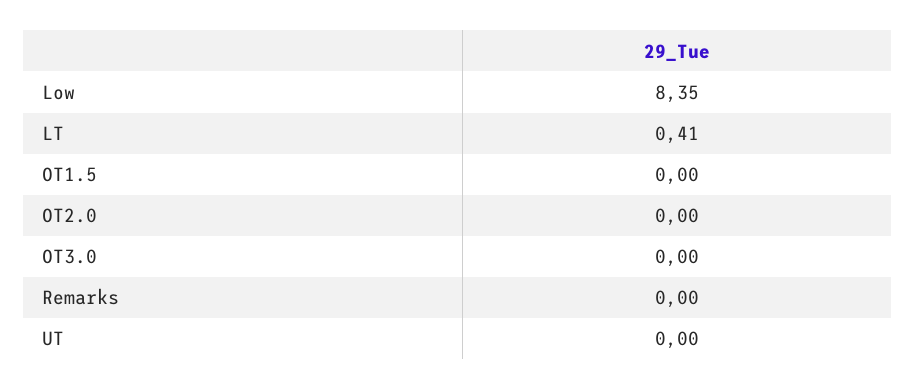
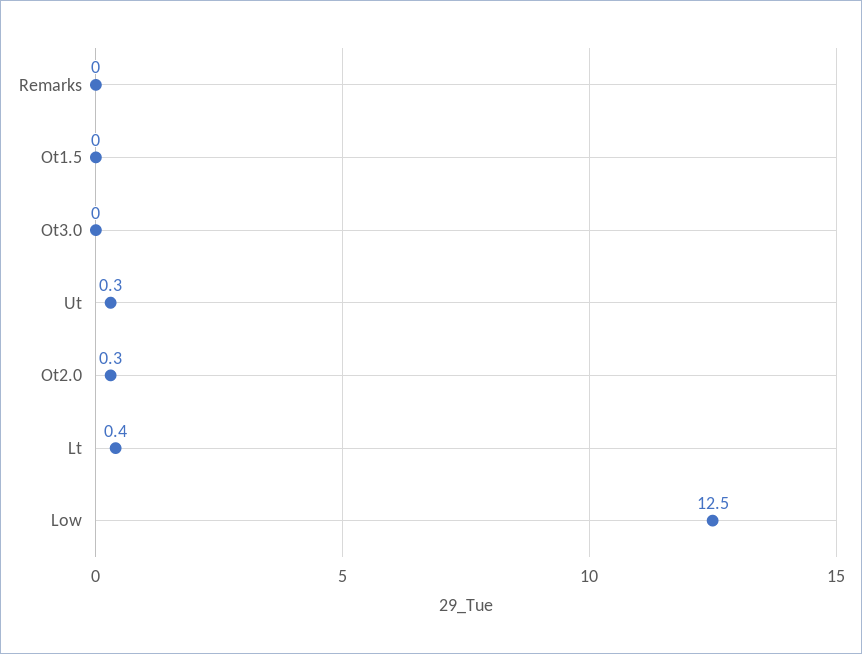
  {
-   "Low": 8.35,
+   "Low": 12.5,
    "LT": 0.41,
    "OT1.5": 0,
-   "OT2.0": 0,
+   "OT2.0": 0.3,
    "OT3.0": 0,
    "Remarks": 0,
-   "UT": 0
+   "UT": 0.3
  }

